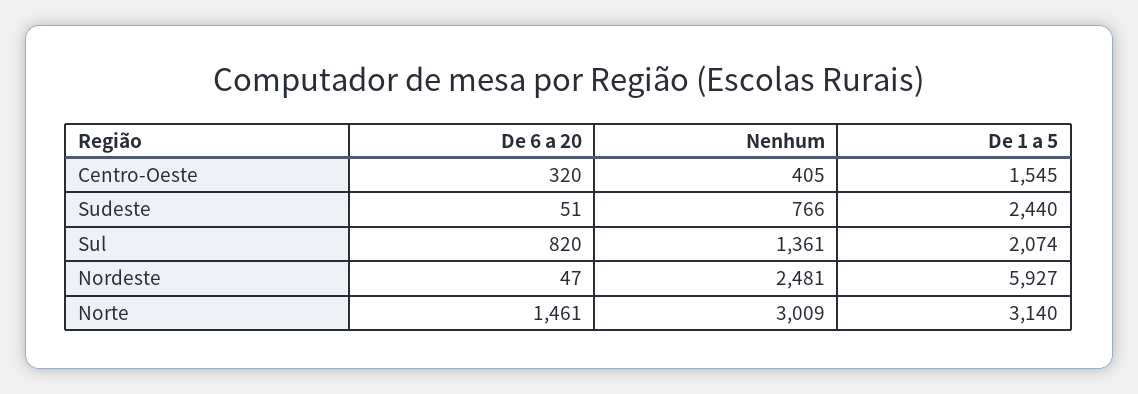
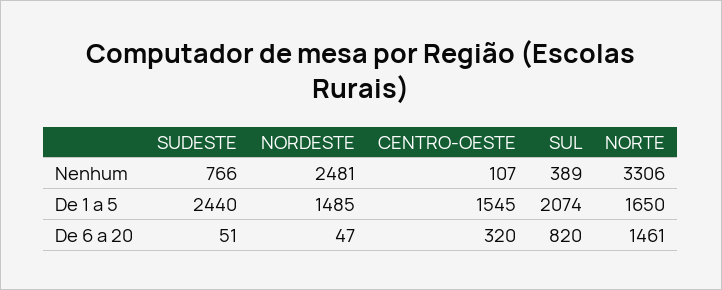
  {
    "De 6 a 20": {
      "Centro-Oeste": 320,
      "Sudeste": 51,
      "Sul": 820,
      "Nordeste": 47,
      "Norte": 1461
    },
    "Nenhum": {
-     "Centro-Oeste": 405,
+     "Centro-Oeste": 107,
      "Sudeste": 766,
-     "Sul": 1361,
+     "Sul": 389,
      "Nordeste": 2481,
-     "Norte": 3009
+     "Norte": 3306
    },
    "De 1 a 5": {
      "Centro-Oeste": 1545,
      "Sudeste": 2440,
      "Sul": 2074,
-     "Nordeste": 5927,
+     "Nordeste": 1485,
-     "Norte": 3140
+     "Norte": 1650
    }
  }

